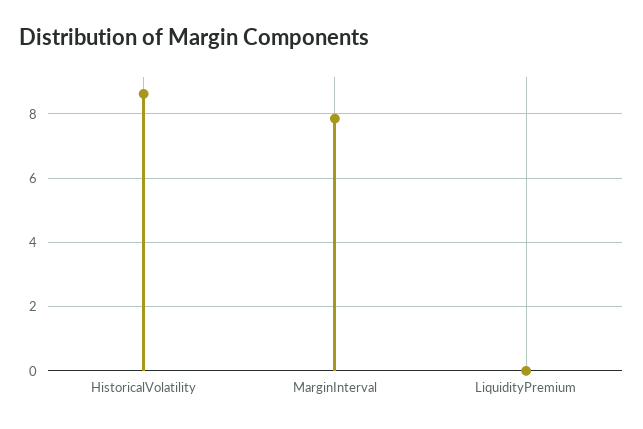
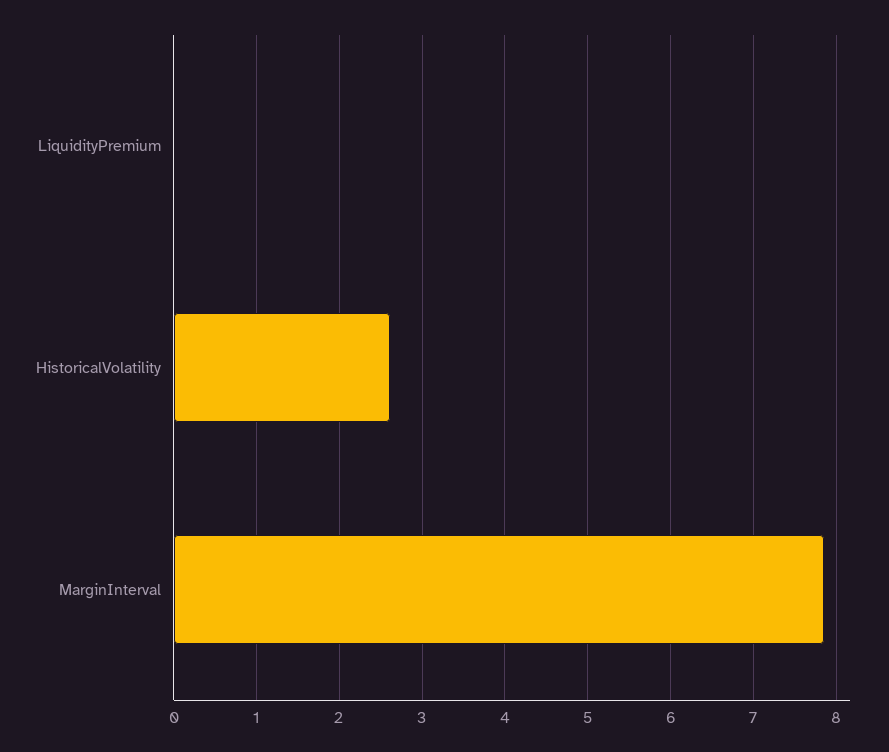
  {
-   "HistoricalVolatility": 8.6,
+   "HistoricalVolatility": 2.6,
    "MarginInterval": 7.9,
    "LiquidityPremium": 0
  }

